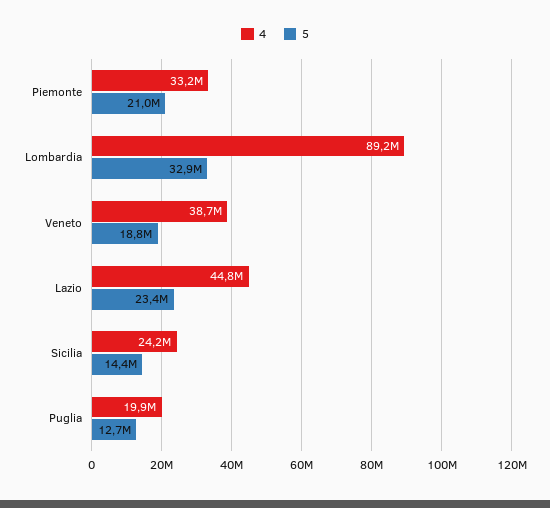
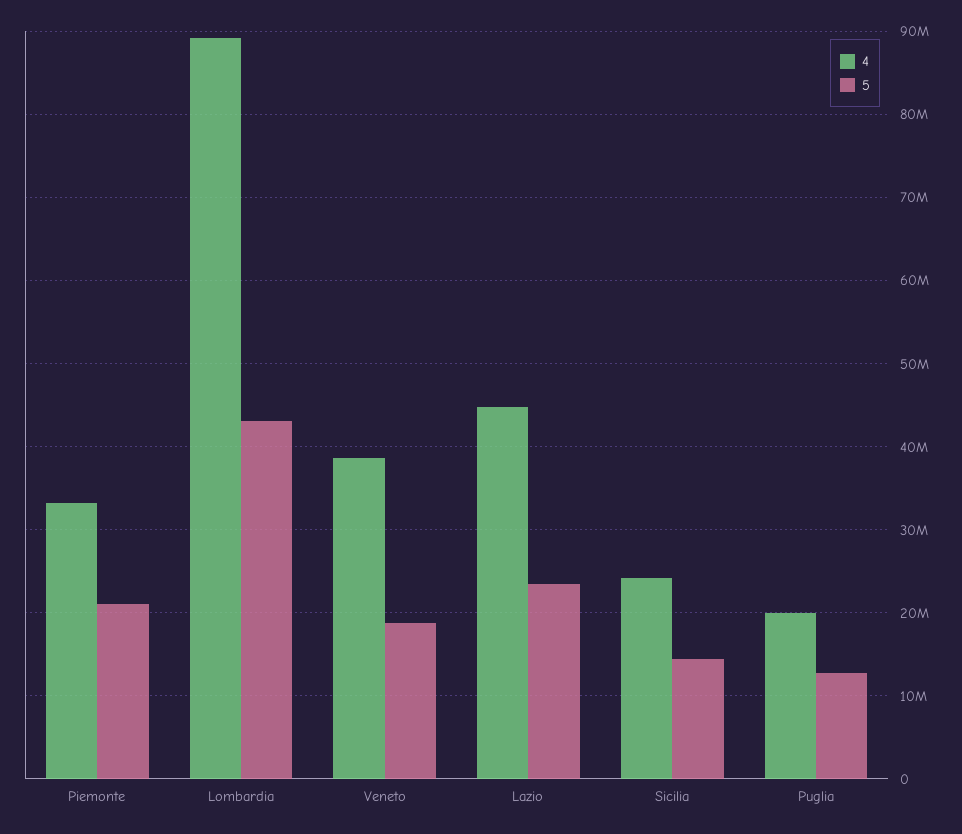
  {
    "4": {
      "Piemonte": 33200000,
      "Lombardia": 89200000,
      "Veneto": 38700000,
      "Lazio": 44800000,
      "Sicilia": 24200000,
      "Puglia": 19900000
    },
    "5": {
      "Piemonte": 21000000,
-     "Lombardia": 32900000,
+     "Lombardia": 43000000,
      "Veneto": 18800000,
      "Lazio": 23400000,
      "Sicilia": 14400000,
      "Puglia": 12700000
    }
  }

